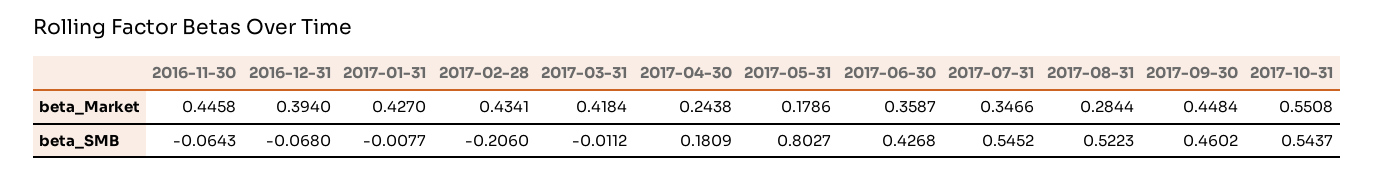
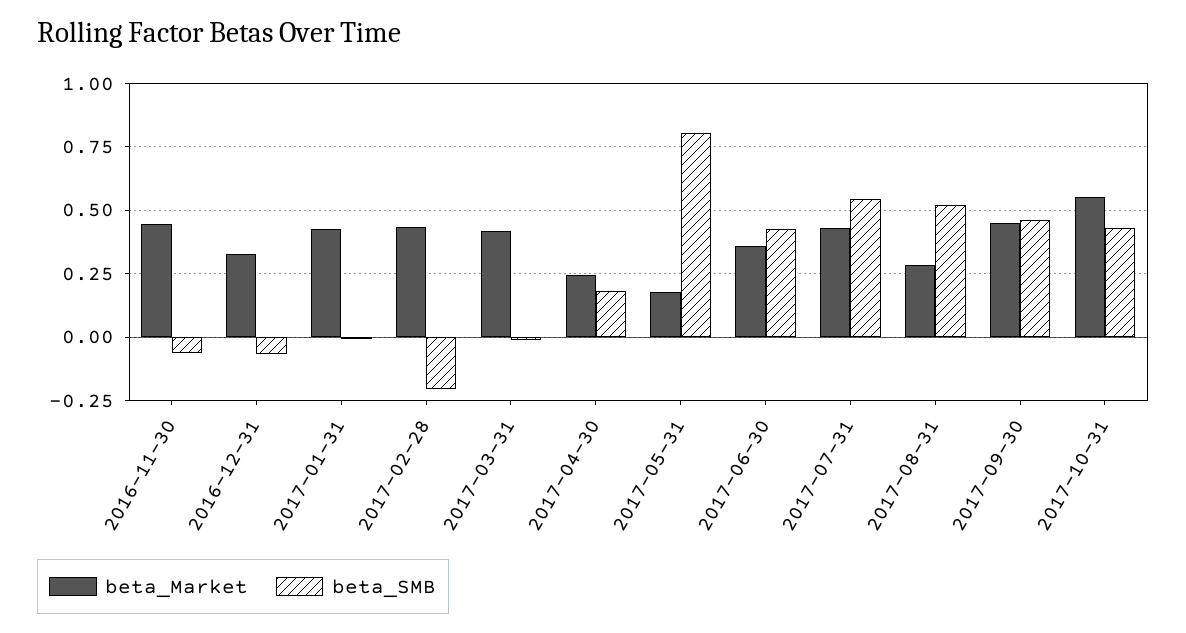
  {
    "beta_Market": {
      "2016-11-30": 0.4458,
-     "2016-12-31": 0.394,
+     "2016-12-31": 0.325,
      "2017-01-31": 0.427,
      "2017-02-28": 0.4341,
      "2017-03-31": 0.4184,
      "2017-04-30": 0.2438,
      "2017-05-31": 0.1786,
      "2017-06-30": 0.3587,
-     "2017-07-31": 0.3466,
+     "2017-07-31": 0.425,
      "2017-08-31": 0.2844,
      "2017-09-30": 0.4484,
      "2017-10-31": 0.5508
    },
    "beta_SMB": {
      "2016-11-30": -0.0643,
      "2016-12-31": -0.068,
      "2017-01-31": -0.0077,
      "2017-02-28": -0.206,
      "2017-03-31": -0.0112,
      "2017-04-30": 0.1809,
      "2017-05-31": 0.8027,
      "2017-06-30": 0.4268,
      "2017-07-31": 0.5452,
      "2017-08-31": 0.5223,
      "2017-09-30": 0.4602,
-     "2017-10-31": 0.5437
+     "2017-10-31": 0.425
    }
  }

